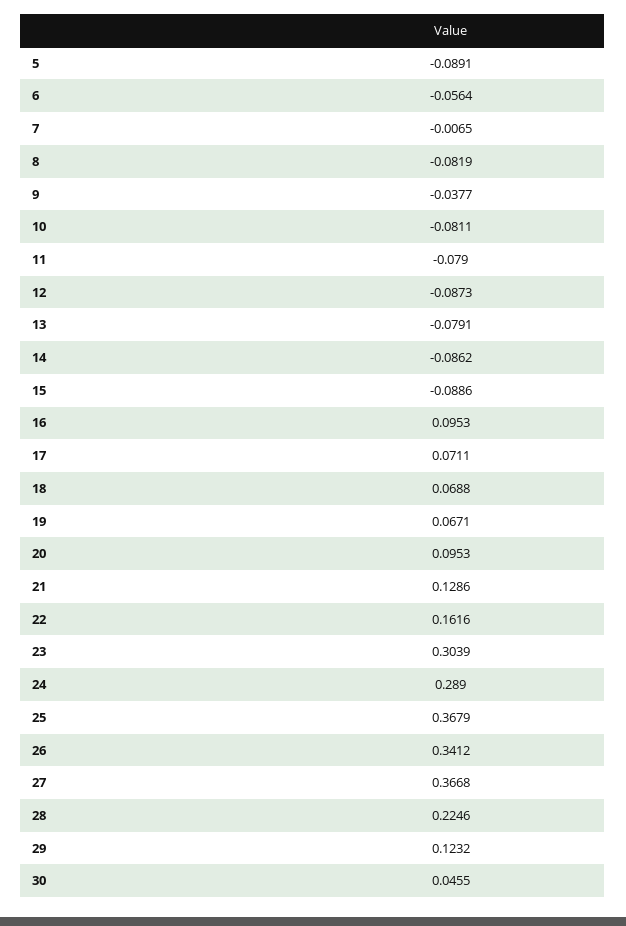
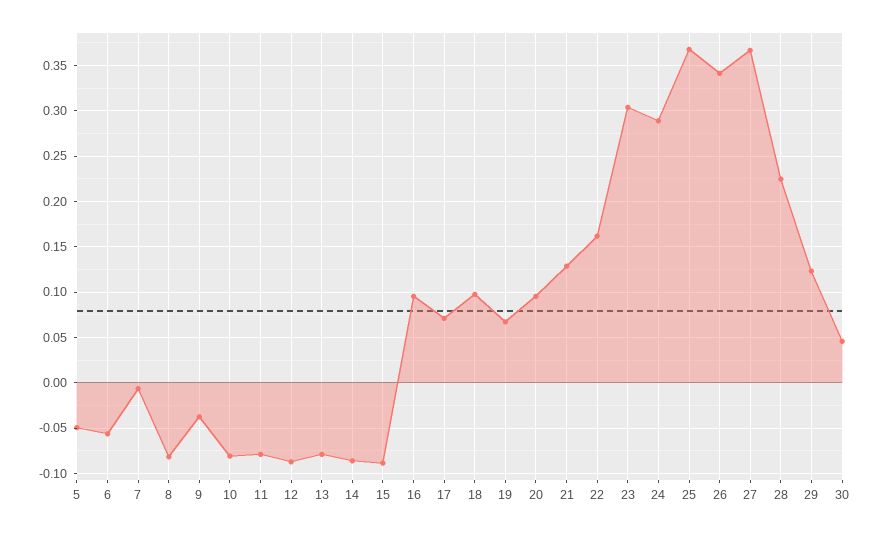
  {
-   "5": -0.0891,
+   "5": -0.05,
    "6": -0.0564,
    "7": -0.0065,
    "8": -0.0819,
    "9": -0.0377,
    "10": -0.0811,
    "11": -0.079,
    "12": -0.0873,
    "13": -0.0791,
    "14": -0.0862,
    "15": -0.0886,
    "16": 0.0953,
    "17": 0.0711,
-   "18": 0.0688,
+   "18": 0.1,
    "19": 0.0671,
    "20": 0.0953,
    "21": 0.1286,
    "22": 0.1616,
    "23": 0.3039,
    "24": 0.289,
    "25": 0.3679,
    "26": 0.3412,
    "27": 0.3668,
    "28": 0.2246,
    "29": 0.1232,
    "30": 0.0455
  }

